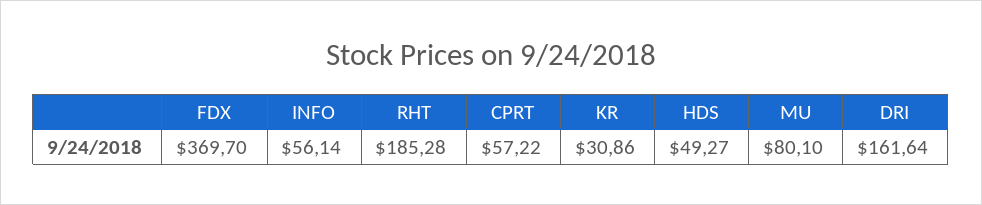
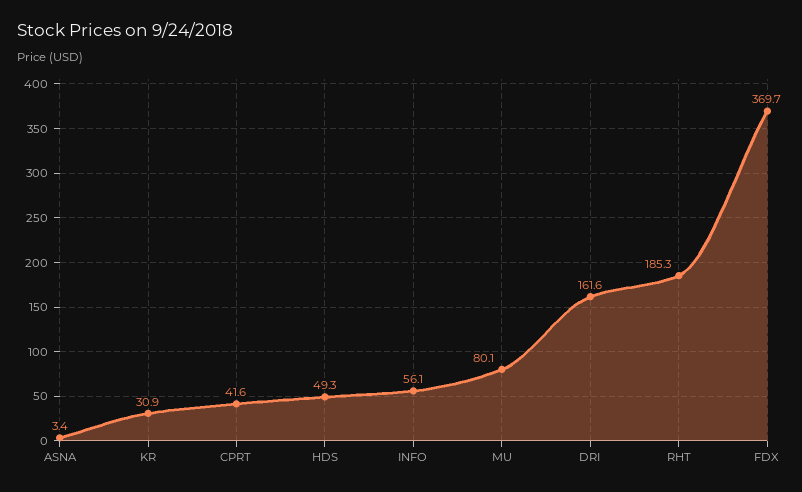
  {
    "FDX": 369.7,
    "INFO": 56.14,
    "RHT": 185.28,
-   "CPRT": 57.22,
+   "CPRT": 41.6,
    "KR": 30.86,
    "HDS": 49.27,
    "MU": 80.1,
-   "DRI": 161.64
+   "DRI": 161.64,
+   "ASNA": 3.4
  }

